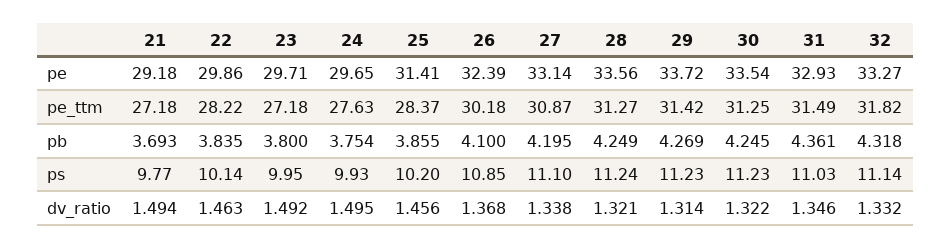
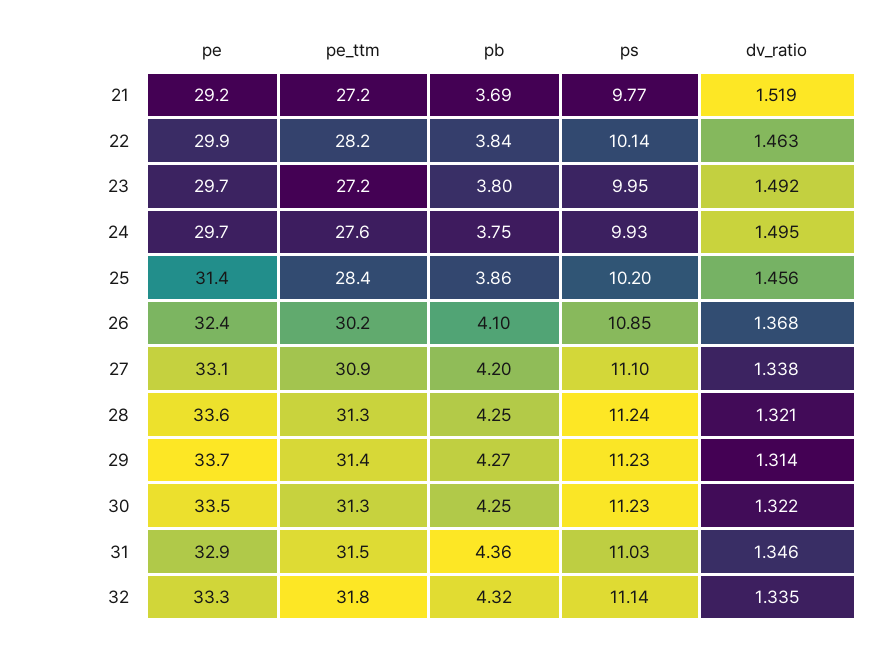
  {
    "21": {
      "pe": 29.18,
      "pe_ttm": 27.18,
      "pb": 3.693,
      "ps": 9.77,
-     "dv_ratio": 1.494
+     "dv_ratio": 1.519
    },
    "22": {
      "pe": 29.86,
      "pe_ttm": 28.22,
      "pb": 3.835,
      "ps": 10.14,
      "dv_ratio": 1.463
    },
    "23": {
      "pe": 29.71,
      "pe_ttm": 27.18,
      "pb": 3.8,
      "ps": 9.95,
      "dv_ratio": 1.492
    },
    "24": {
      "pe": 29.65,
      "pe_ttm": 27.63,
      "pb": 3.754,
      "ps": 9.93,
      "dv_ratio": 1.495
    },
    "25": {
      "pe": 31.41,
      "pe_ttm": 28.37,
      "pb": 3.855,
      "ps": 10.2,
      "dv_ratio": 1.456
    },
    "26": {
      "pe": 32.39,
      "pe_ttm": 30.18,
      "pb": 4.1,
      "ps": 10.85,
      "dv_ratio": 1.368
    },
    "27": {
      "pe": 33.14,
      "pe_ttm": 30.87,
      "pb": 4.195,
      "ps": 11.1,
      "dv_ratio": 1.338
    },
    "28": {
      "pe": 33.56,
      "pe_ttm": 31.27,
      "pb": 4.249,
      "ps": 11.24,
      "dv_ratio": 1.321
    },
    "29": {
      "pe": 33.72,
      "pe_ttm": 31.42,
      "pb": 4.269,
      "ps": 11.23,
      "dv_ratio": 1.314
    },
    "30": {
      "pe": 33.54,
      "pe_ttm": 31.25,
      "pb": 4.245,
      "ps": 11.23,
      "dv_ratio": 1.322
    },
    "31": {
      "pe": 32.93,
      "pe_ttm": 31.49,
      "pb": 4.361,
      "ps": 11.03,
      "dv_ratio": 1.346
    },
    "32": {
      "pe": 33.27,
      "pe_ttm": 31.82,
      "pb": 4.318,
      "ps": 11.14,
-     "dv_ratio": 1.332
+     "dv_ratio": 1.335
    }
  }

